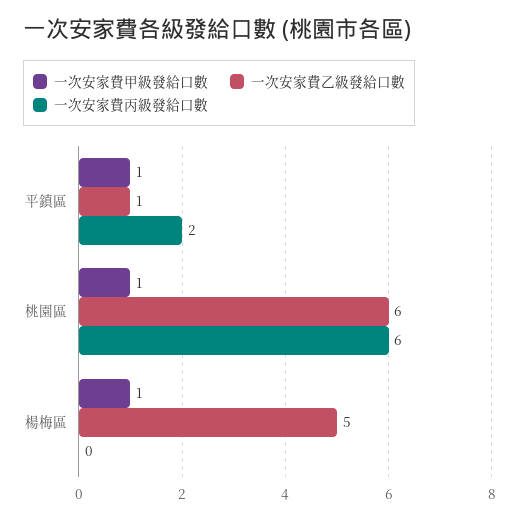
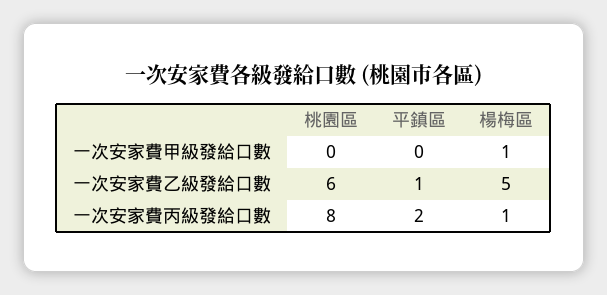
  {
    "一次安家費甲級發給口數": {
-     "平鎮區": 1,
+     "平鎮區": 0,
-     "桃園區": 1,
+     "桃園區": 0,
      "楊梅區": 1
    },
    "一次安家費乙級發給口數": {
      "平鎮區": 1,
      "桃園區": 6,
      "楊梅區": 5
    },
    "一次安家費丙級發給口數": {
      "平鎮區": 2,
-     "桃園區": 6,
+     "桃園區": 8,
-     "楊梅區": 0
+     "楊梅區": 1
    }
  }

